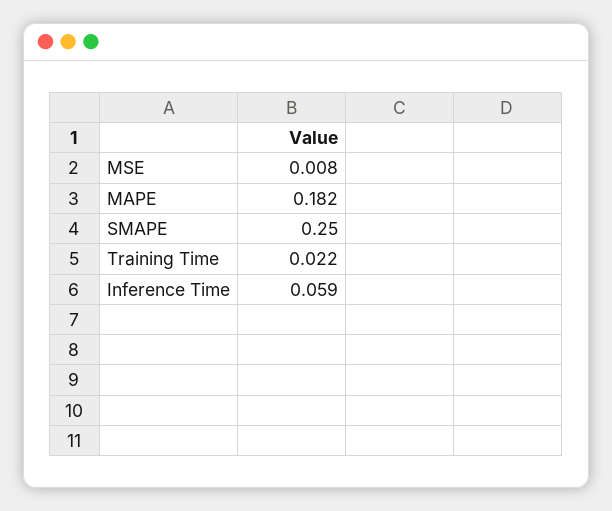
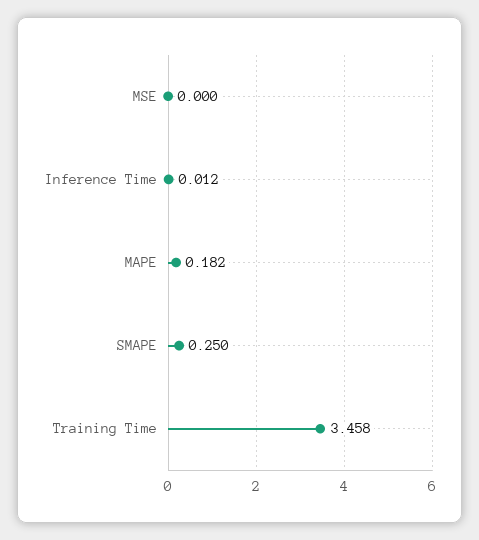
  {
-   "MSE": 0.008,
+   "MSE": 0,
    "MAPE": 0.182,
    "SMAPE": 0.25,
-   "Training Time": 0.022,
+   "Training Time": 3.458,
-   "Inference Time": 0.059
+   "Inference Time": 0.012
  }

